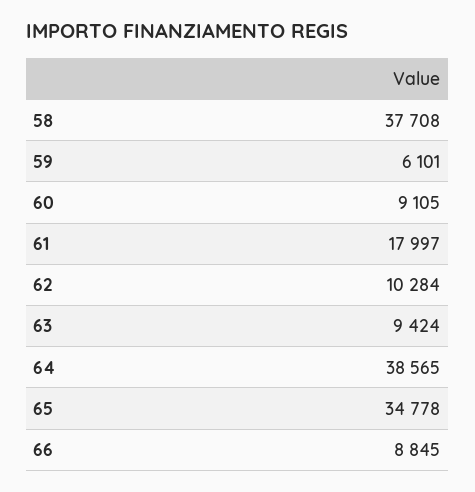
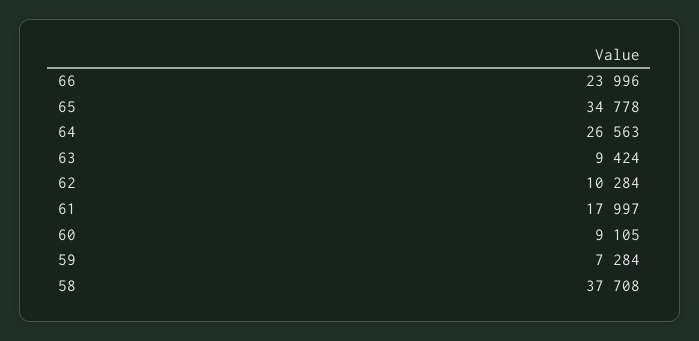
  {
    "58": 37708,
-   "59": 6101,
+   "59": 7284,
    "60": 9105,
    "61": 17997,
    "62": 10284,
    "63": 9424,
-   "64": 38565,
+   "64": 26563,
    "65": 34778,
-   "66": 8845
+   "66": 23996
  }

